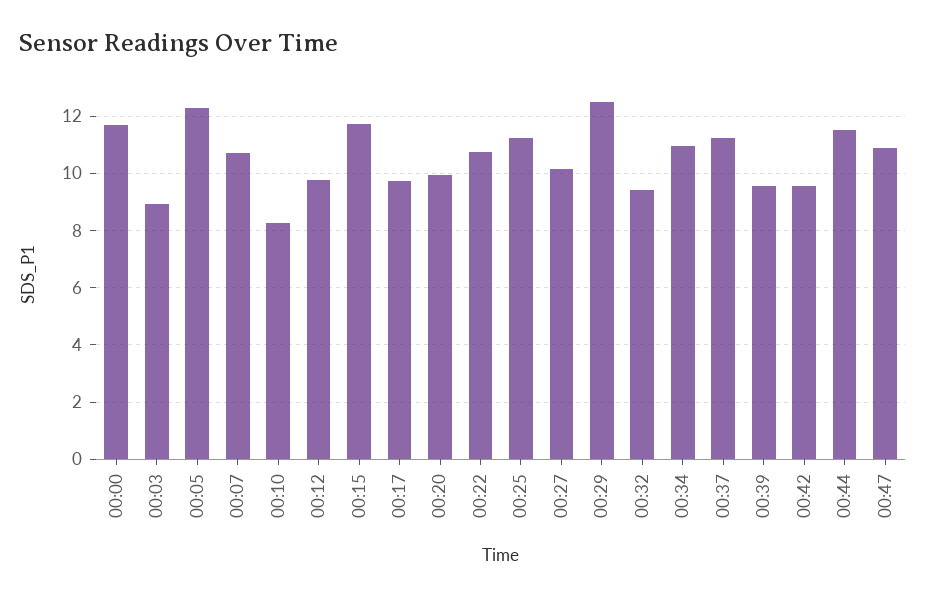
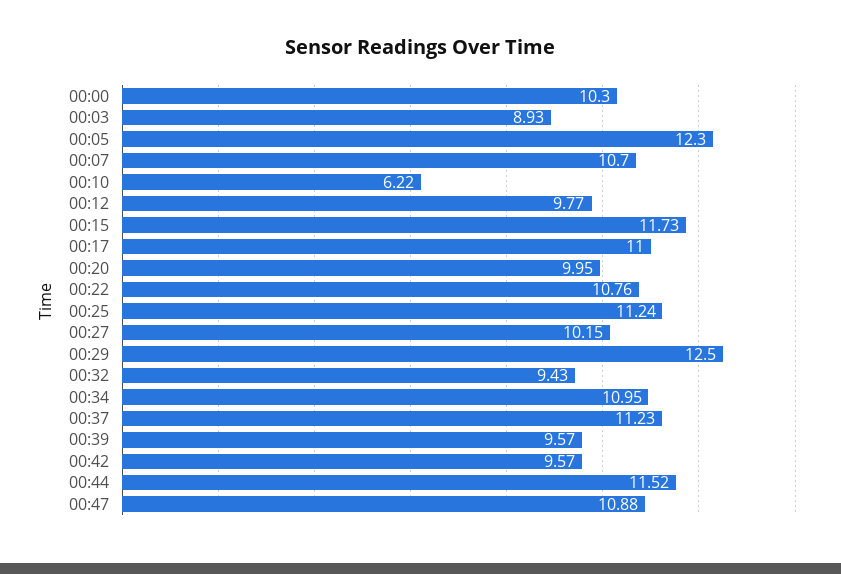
  {
-   "00:00": 11.75,
+   "00:00": 10.3,
    "00:03": 8.93,
    "00:05": 12.3,
    "00:07": 10.7,
-   "00:10": 8.25,
+   "00:10": 6.22,
    "00:12": 9.77,
    "00:15": 11.73,
-   "00:17": 9.75,
+   "00:17": 11,
    "00:20": 9.95,
    "00:22": 10.76,
    "00:25": 11.24,
    "00:27": 10.15,
    "00:29": 12.5,
    "00:32": 9.43,
    "00:34": 10.95,
    "00:37": 11.23,
    "00:39": 9.57,
    "00:42": 9.57,
    "00:44": 11.52,
    "00:47": 10.88
  }

